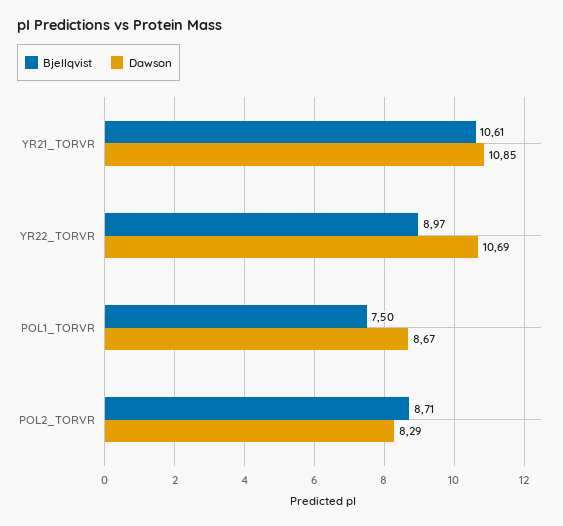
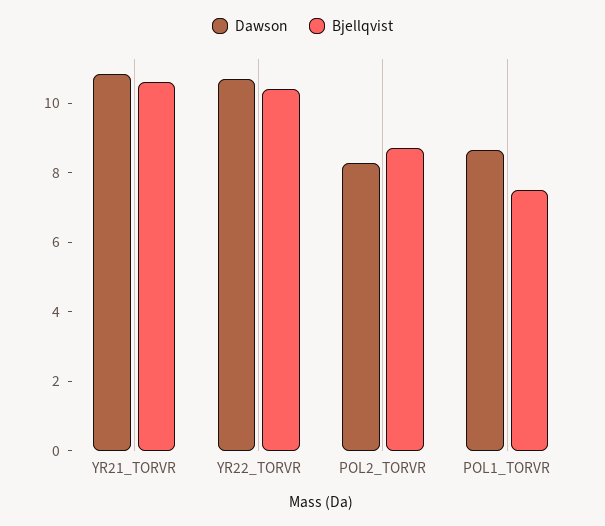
  {
    "Bjellqvist": {
      "YR21_TORVR": 10.61,
-     "YR22_TORVR": 8.97,
+     "YR22_TORVR": 10.5,
      "POL1_TORVR": 7.5,
      "POL2_TORVR": 8.71
    },
    "Dawson": {
      "YR21_TORVR": 10.85,
      "YR22_TORVR": 10.69,
      "POL1_TORVR": 8.67,
      "POL2_TORVR": 8.29
    }
  }

